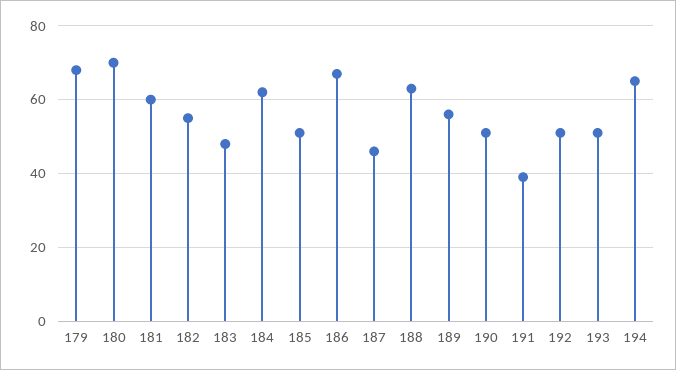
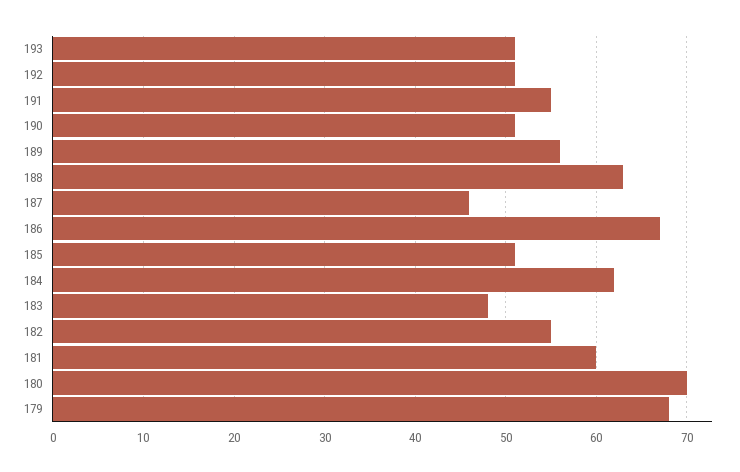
  {
    "179": 68,
    "180": 70,
    "181": 60,
    "182": 55,
    "183": 48,
    "184": 62,
    "185": 51,
    "186": 67,
    "187": 46,
    "188": 63,
    "189": 56,
    "190": 51,
-   "191": 40,
+   "191": 55,
    "192": 51,
-   "193": 51,
+   "193": 51
-   "194": 65
  }

